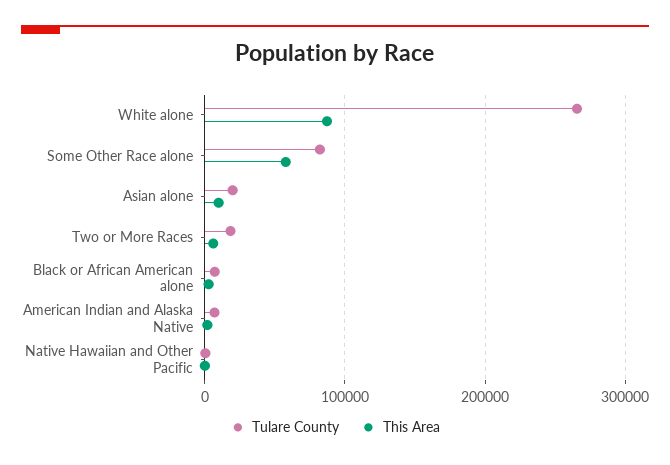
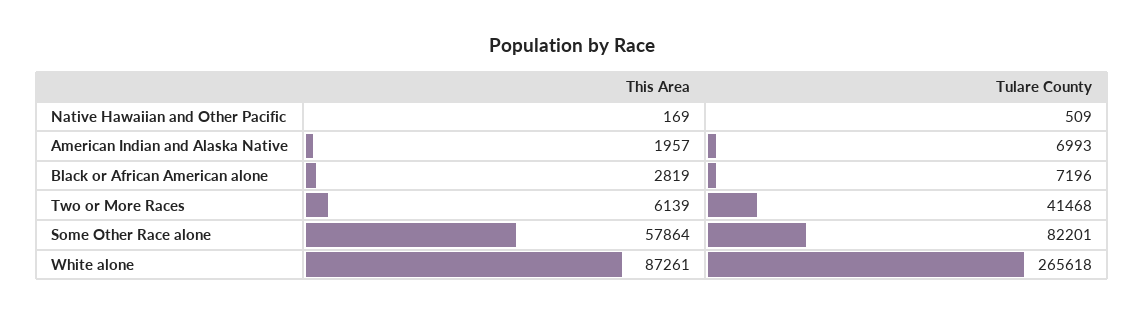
  {
    "Tulare County": {
      "White alone": 265618,
      "Some Other Race alone": 82201,
-     "Asian alone": 20000,
-     "Two or More Races": 20000,
+     "Two or More Races": 41468,
      "Black or African American alone": 7196,
      "American Indian and Alaska Native": 6993,
      "Native Hawaiian and Other Pacific": 509
    },
    "This Area": {
      "White alone": 87261,
      "Some Other Race alone": 57864,
-     "Asian alone": 10000,
      "Two or More Races": 6139,
      "Black or African American alone": 2819,
      "American Indian and Alaska Native": 1957,
      "Native Hawaiian and Other Pacific": 169
    }
  }

